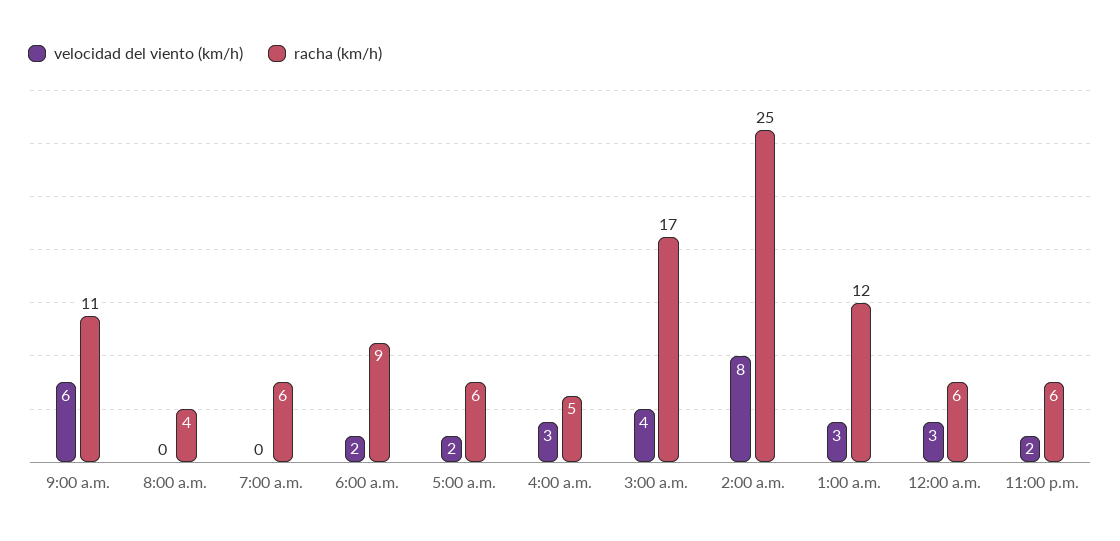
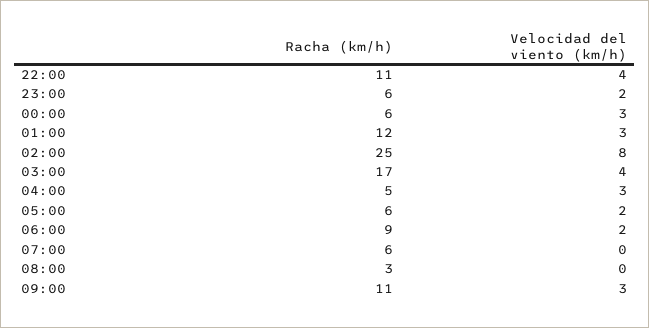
  {
    "velocidad del viento (km/h)": {
-     "9:00 a.m.": 6,
+     "9:00 a.m.": 3,
      "8:00 a.m.": 0,
      "7:00 a.m.": 0,
      "6:00 a.m.": 2,
      "5:00 a.m.": 2,
      "4:00 a.m.": 3,
      "3:00 a.m.": 4,
      "2:00 a.m.": 8,
      "1:00 a.m.": 3,
      "12:00 a.m.": 3,
-     "11:00 p.m.": 2
+     "11:00 p.m.": 2,
+     "22:00": 4
    },
    "racha (km/h)": {
      "9:00 a.m.": 11,
-     "8:00 a.m.": 4,
+     "8:00 a.m.": 3,
      "7:00 a.m.": 6,
      "6:00 a.m.": 9,
      "5:00 a.m.": 6,
      "4:00 a.m.": 5,
      "3:00 a.m.": 17,
      "2:00 a.m.": 25,
      "1:00 a.m.": 12,
      "12:00 a.m.": 6,
-     "11:00 p.m.": 6
+     "11:00 p.m.": 6,
+     "22:00": 11
    }
  }

